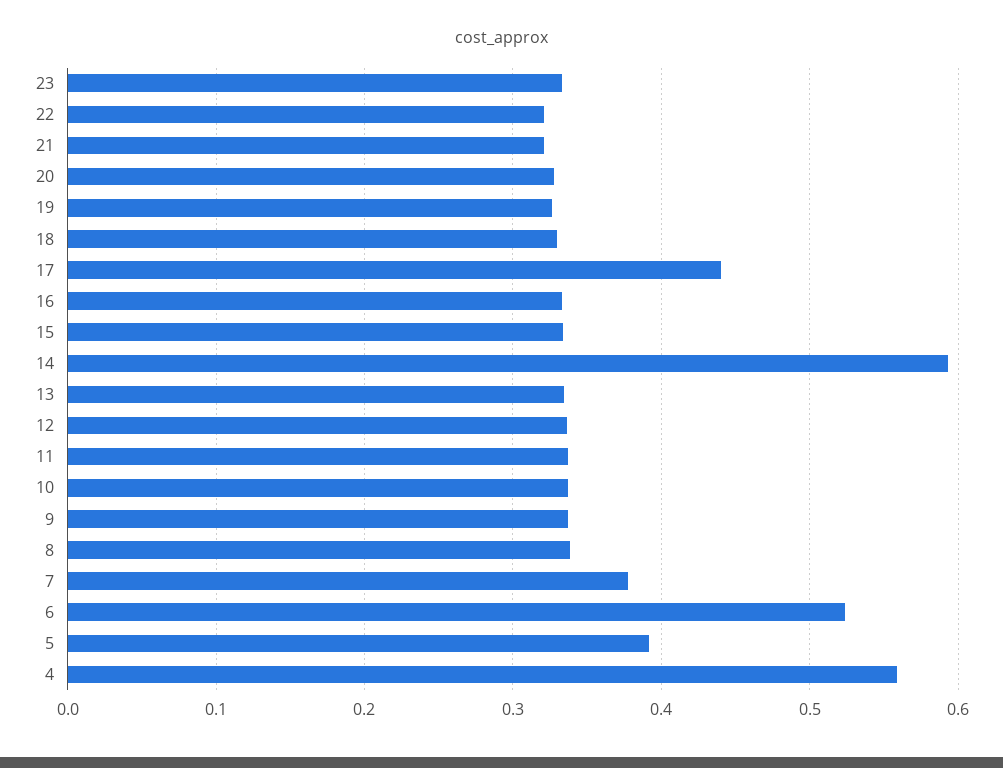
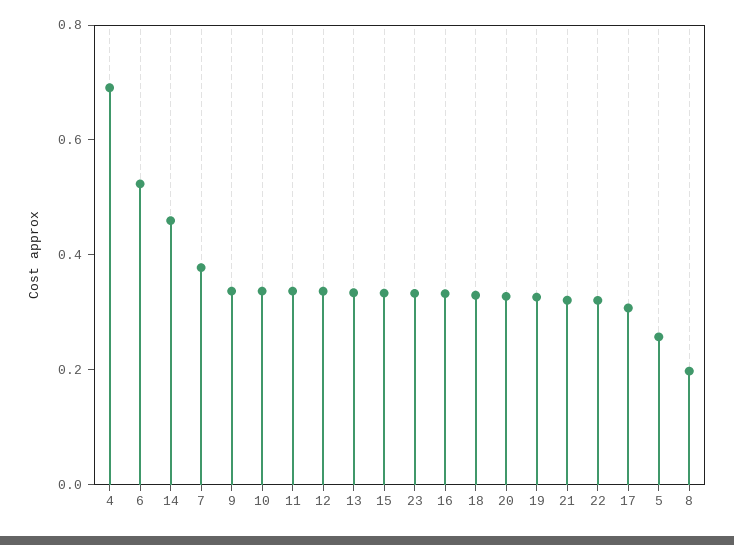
  {
    "23": 0.33,
    "22": 0.32,
    "21": 0.32,
    "20": 0.33,
    "19": 0.33,
    "18": 0.33,
-   "17": 0.44,
+   "17": 0.3,
    "16": 0.33,
    "15": 0.33,
-   "14": 0.59,
+   "14": 0.45,
    "13": 0.33,
    "12": 0.34,
    "11": 0.34,
    "10": 0.34,
    "9": 0.34,
-   "8": 0.34,
+   "8": 0.2,
    "7": 0.38,
    "6": 0.52,
-   "5": 0.39,
+   "5": 0.25,
-   "4": 0.56
+   "4": 0.7
  }

